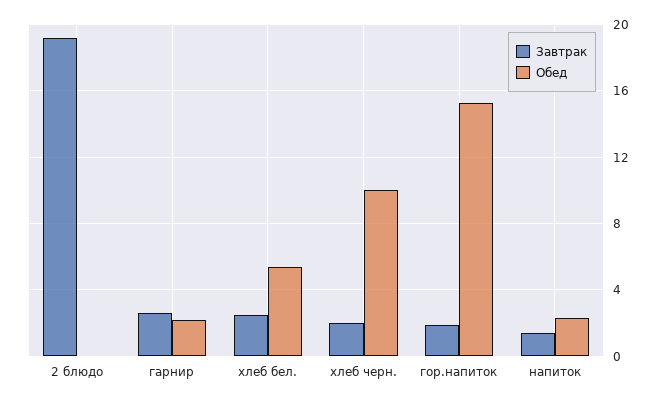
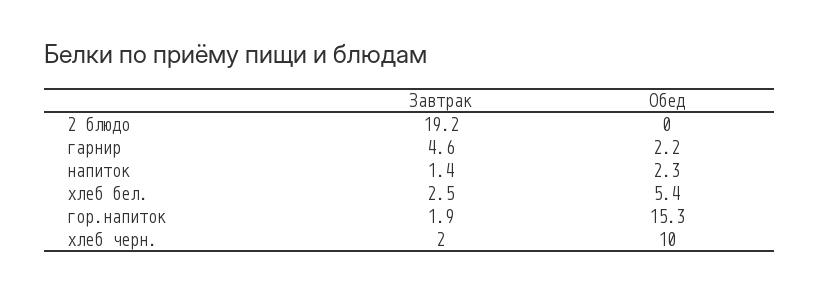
  {
    "Завтрак": {
      "2 блюдо": 19.2,
-     "гарнир": 2.5,
+     "гарнир": 4.6,
      "хлеб бел.": 2.5,
      "хлеб черн.": 2,
      "гор.напиток": 1.9,
      "напиток": 1.4
    },
    "Обед": {
      "2 блюдо": 0,
      "гарнир": 2.2,
      "хлеб бел.": 5.4,
      "хлеб черн.": 10,
      "гор.напиток": 15.3,
      "напиток": 2.3
    }
  }

